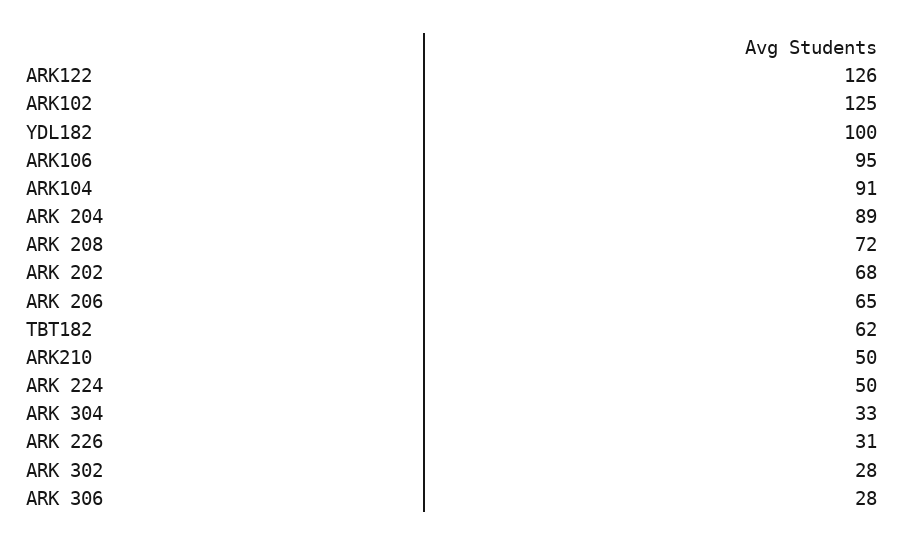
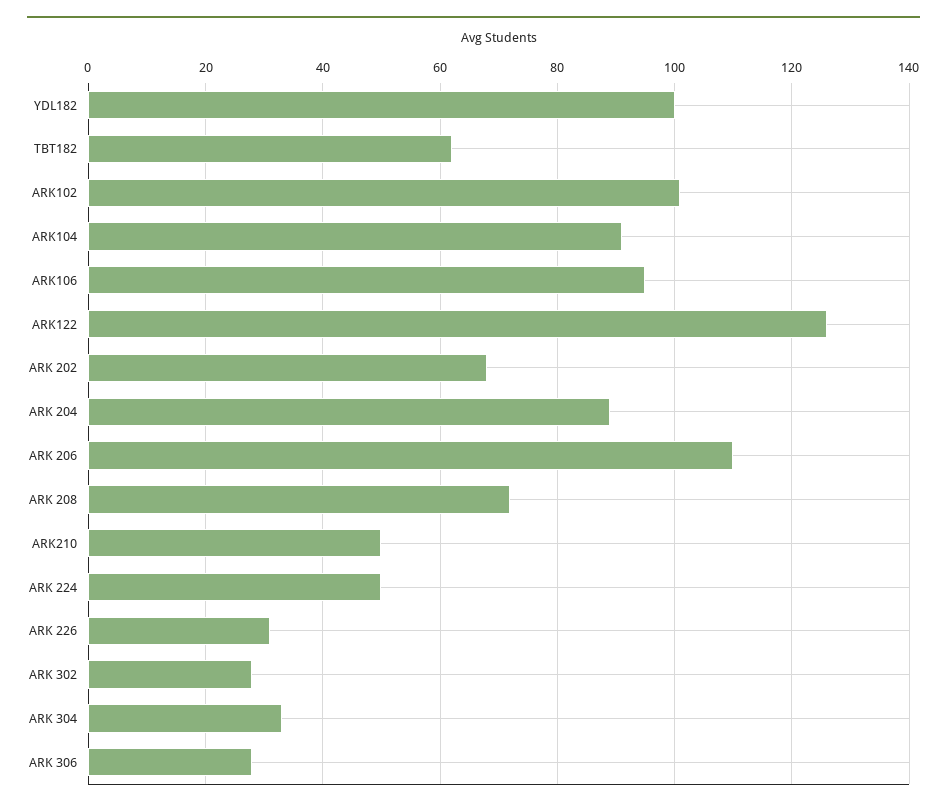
  {
    "ARK122": 126,
-   "ARK102": 125,
+   "ARK102": 100,
    "YDL182": 100,
    "ARK106": 95,
    "ARK104": 91,
    "ARK 204": 89,
    "ARK 208": 72,
    "ARK 202": 68,
-   "ARK 206": 65,
+   "ARK 206": 110,
    "TBT182": 62,
    "ARK210": 50,
    "ARK 224": 50,
    "ARK 304": 33,
    "ARK 226": 31,
    "ARK 302": 28,
    "ARK 306": 28
  }

